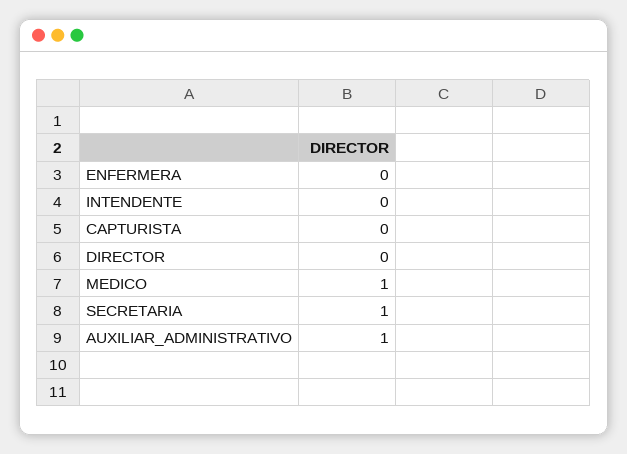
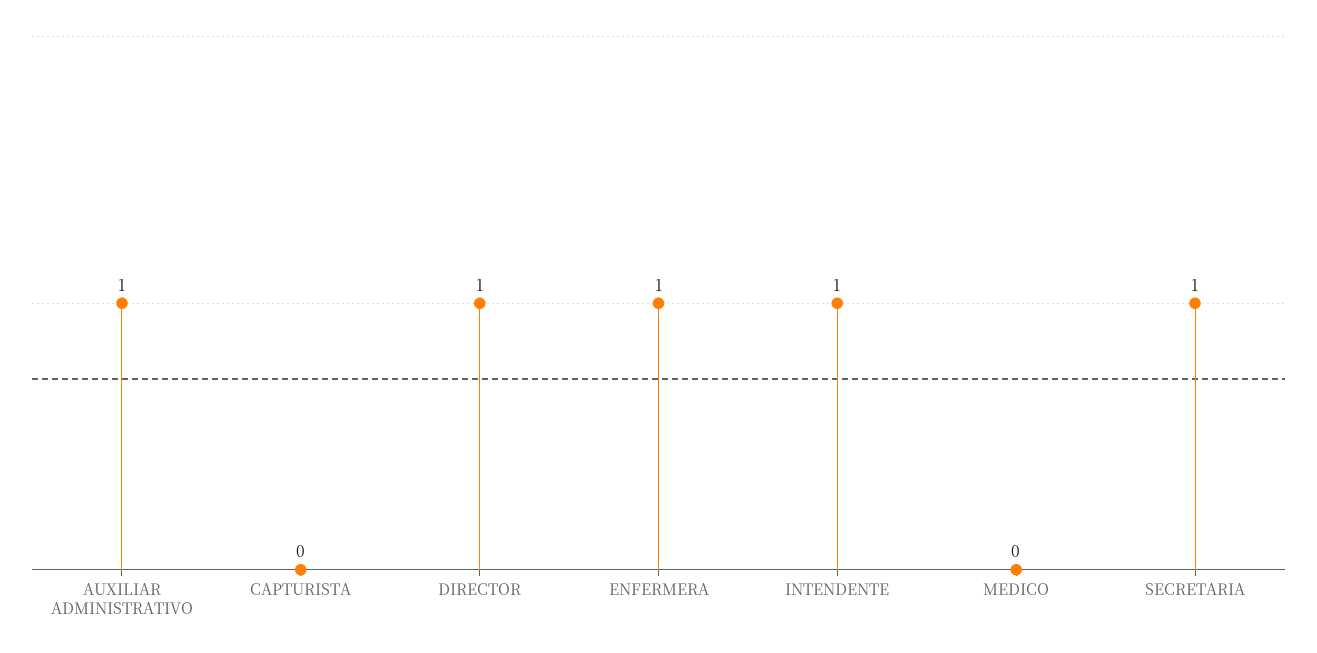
  {
-   "ENFERMERA": 0,
+   "ENFERMERA": 1,
-   "INTENDENTE": 0,
+   "INTENDENTE": 1,
    "CAPTURISTA": 0,
-   "DIRECTOR": 0,
+   "DIRECTOR": 1,
-   "MEDICO": 1,
+   "MEDICO": 0,
    "SECRETARIA": 1,
    "AUXILIAR_ADMINISTRATIVO": 1
  }

